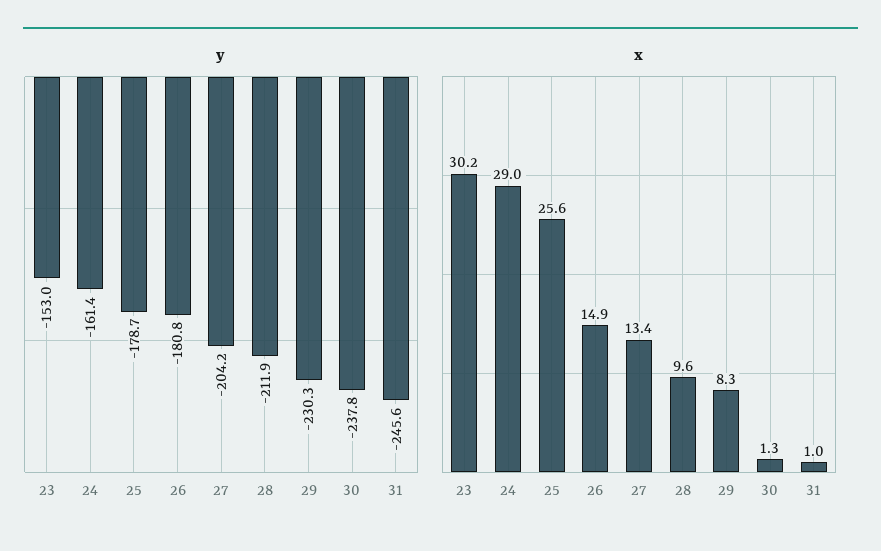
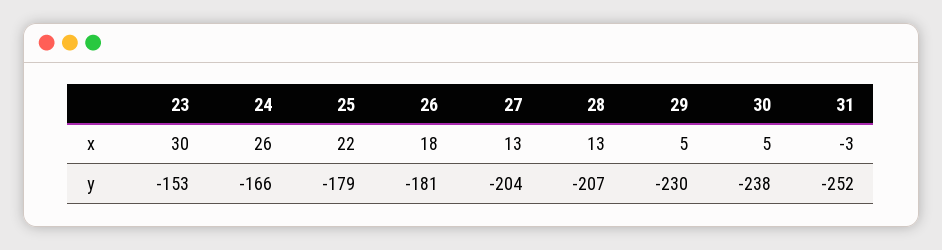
  {
    "y": {
      "23": -153,
-     "24": -161.4,
+     "24": -166,
      "25": -178.7,
      "26": -180.8,
      "27": -204.2,
-     "28": -211.9,
+     "28": -207,
      "29": -230.3,
      "30": -237.8,
-     "31": -245.6
+     "31": -252
    },
    "x": {
      "23": 30.2,
-     "24": 29,
+     "24": 26,
-     "25": 25.6,
+     "25": 22,
-     "26": 14.9,
+     "26": 18,
      "27": 13.4,
-     "28": 9.6,
+     "28": 13,
-     "29": 8.3,
+     "29": 5,
-     "30": 1.3,
+     "30": 5,
-     "31": 1
+     "31": -3
    }
  }

